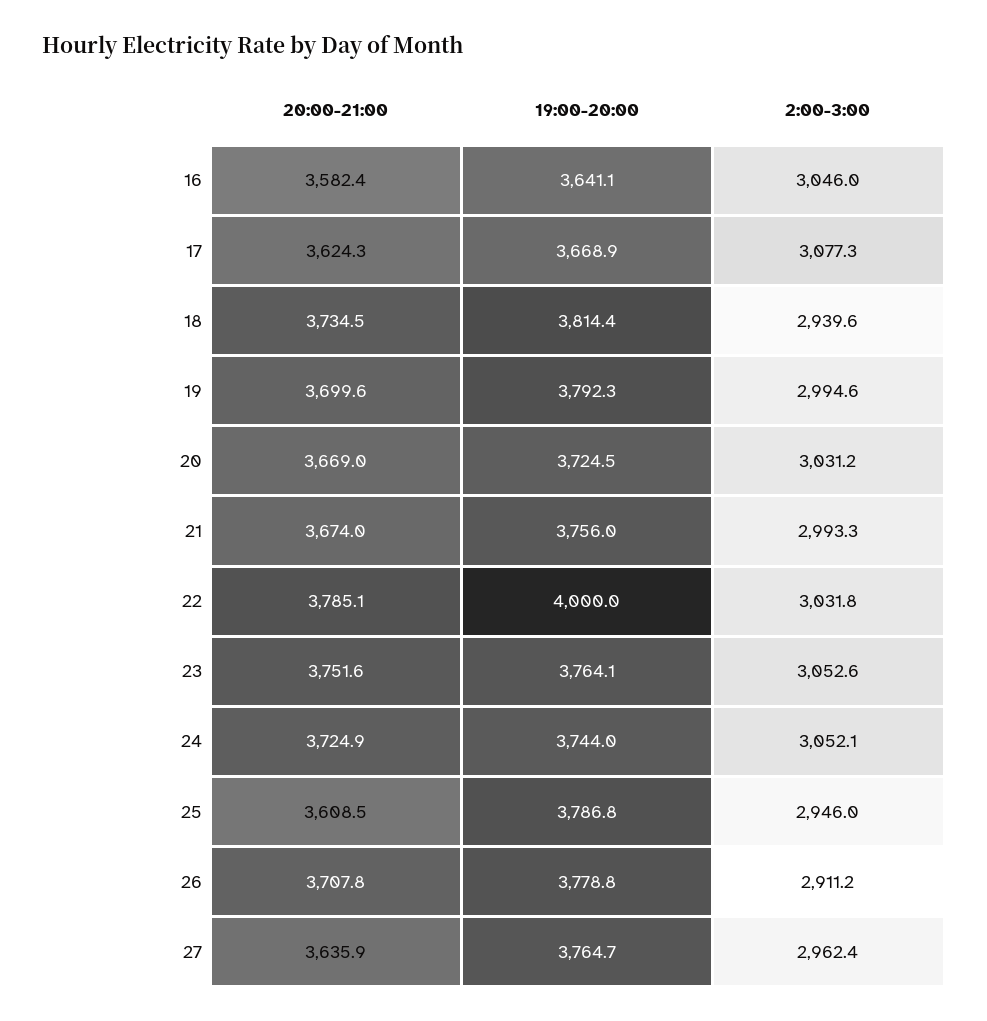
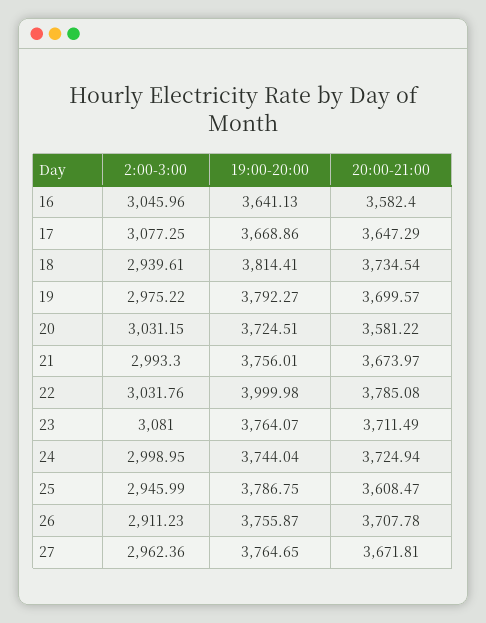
  {
    "20:00-21:00": {
      "16": 3582.4,
-     "17": 3624.3,
+     "17": 3647.29,
      "18": 3734.54,
      "19": 3699.57,
-     "20": 3669,
+     "20": 3581.22,
      "21": 3673.97,
      "22": 3785.08,
-     "23": 3751.6,
+     "23": 3711.49,
      "24": 3724.94,
      "25": 3608.47,
      "26": 3707.78,
-     "27": 3635.9
+     "27": 3671.81
    },
    "19:00-20:00": {
      "16": 3641.13,
      "17": 3668.86,
      "18": 3814.41,
      "19": 3792.27,
      "20": 3724.51,
      "21": 3756.01,
      "22": 3999.98,
      "23": 3764.07,
      "24": 3744.04,
      "25": 3786.75,
-     "26": 3778.8,
+     "26": 3755.87,
      "27": 3764.65
    },
    "2:00-3:00": {
      "16": 3045.96,
      "17": 3077.25,
      "18": 2939.61,
-     "19": 2994.6,
+     "19": 2975.22,
      "20": 3031.15,
      "21": 2993.3,
      "22": 3031.76,
-     "23": 3052.6,
+     "23": 3081,
-     "24": 3052.1,
+     "24": 2998.95,
      "25": 2945.99,
      "26": 2911.23,
      "27": 2962.36
    }
  }

